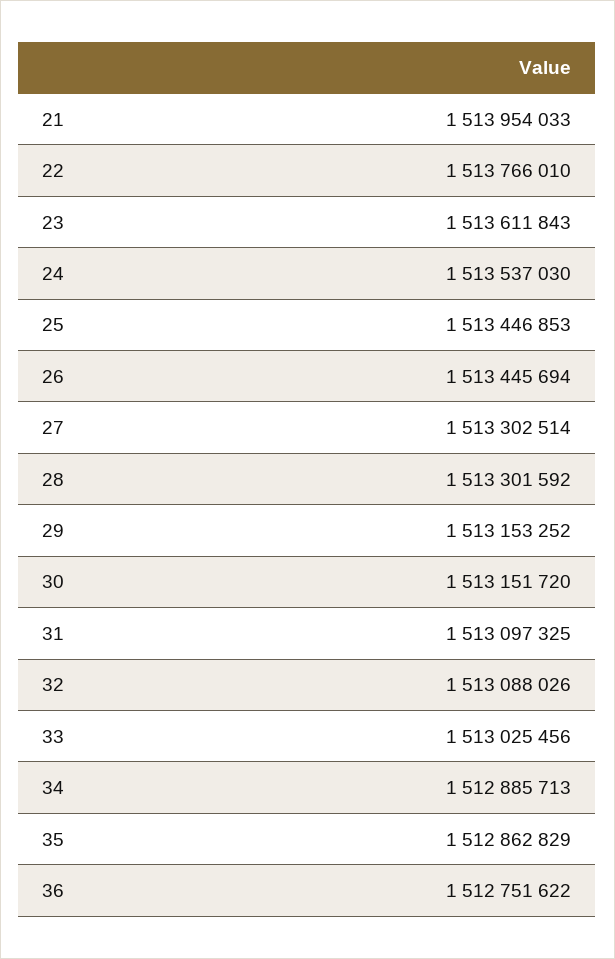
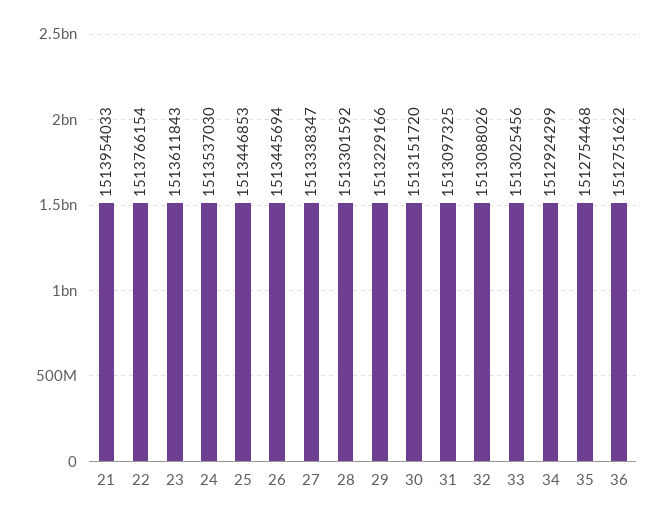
  {
    "21": 1513954033,
-   "22": 1513766010,
+   "22": 1513766154,
    "23": 1513611843,
    "24": 1513537030,
    "25": 1513446853,
    "26": 1513445694,
-   "27": 1513302514,
+   "27": 1513338347,
    "28": 1513301592,
-   "29": 1513153252,
+   "29": 1513229166,
    "30": 1513151720,
    "31": 1513097325,
    "32": 1513088026,
    "33": 1513025456,
-   "34": 1512885713,
+   "34": 1512924299,
-   "35": 1512862829,
+   "35": 1512754468,
    "36": 1512751622
  }

